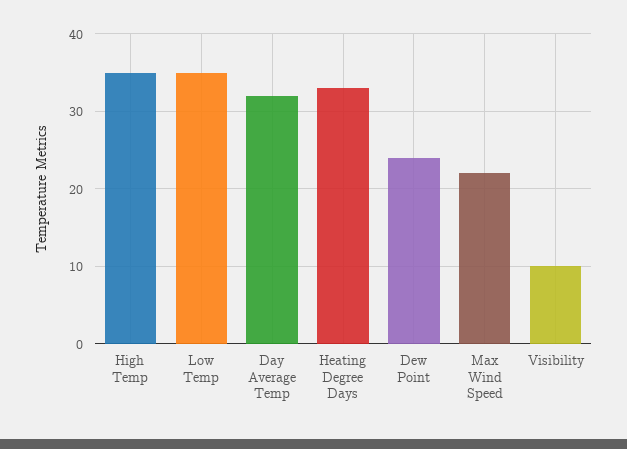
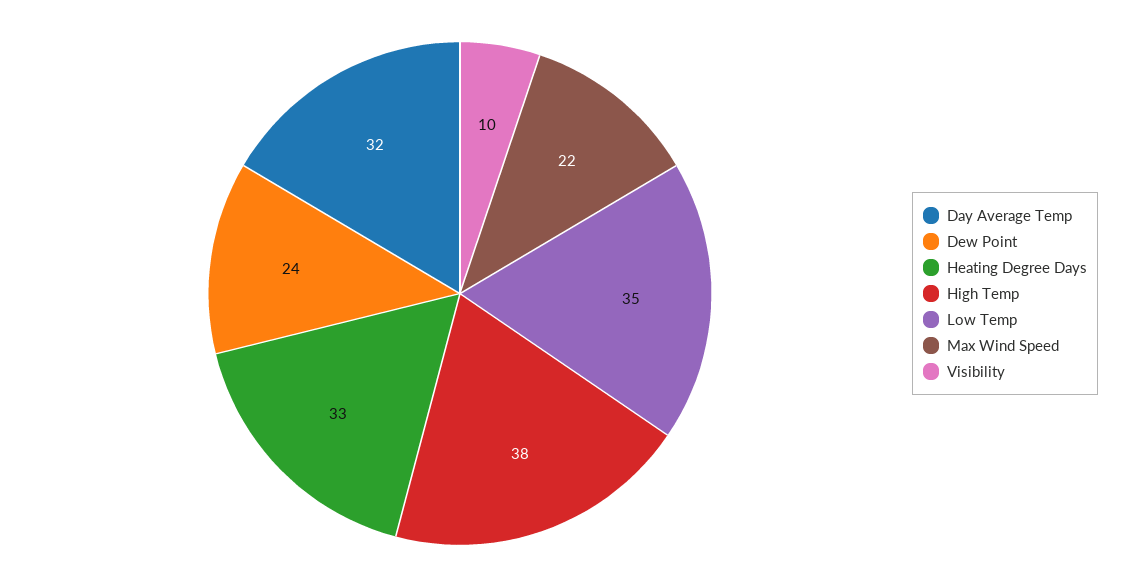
  {
-   "High Temp": 35,
+   "High Temp": 38,
    "Low Temp": 35,
    "Day Average Temp": 32,
    "Heating Degree Days": 33,
    "Dew Point": 24,
    "Max Wind Speed": 22,
    "Visibility": 10
  }

